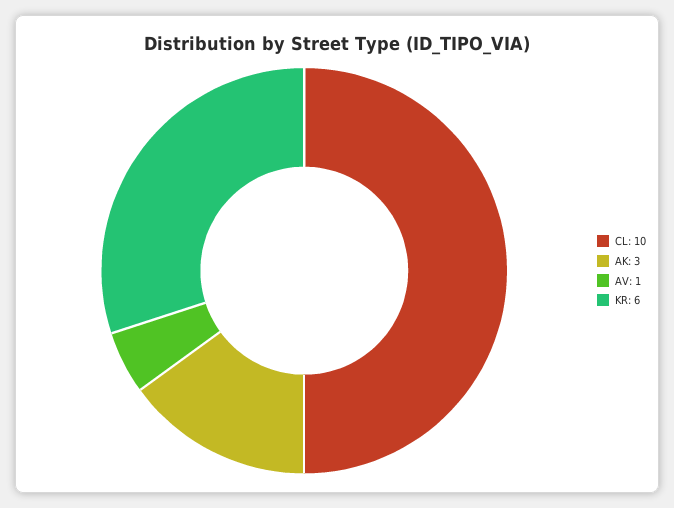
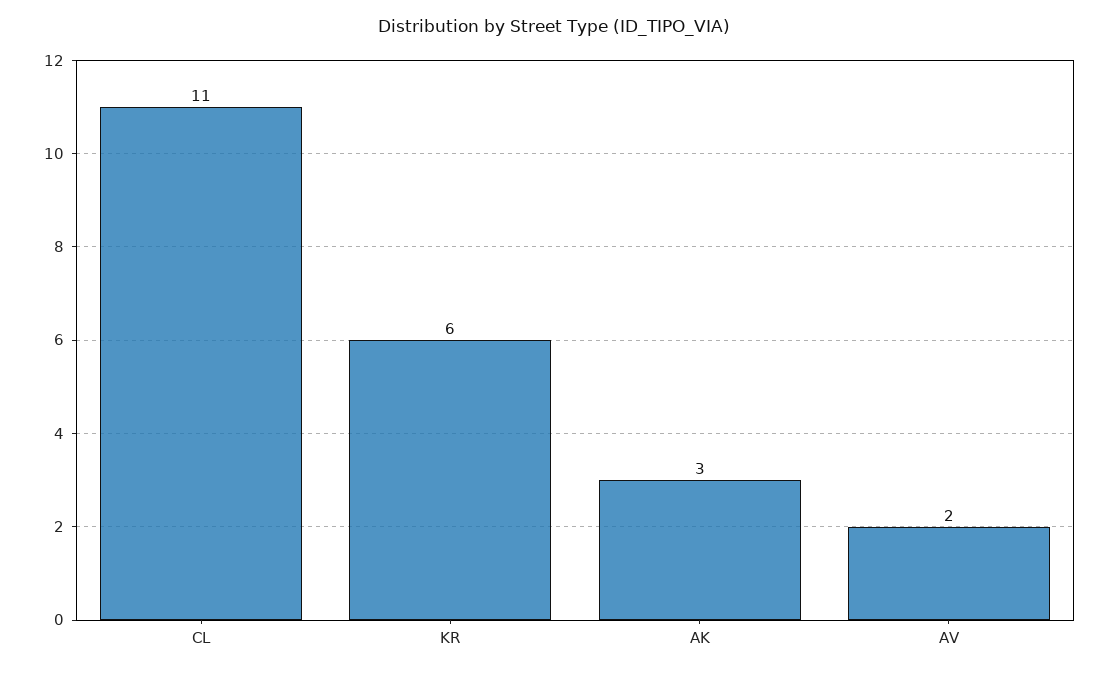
  {
-   "CL": 10,
+   "CL": 11,
    "AK": 3,
-   "AV": 1,
+   "AV": 2,
    "KR": 6
  }

